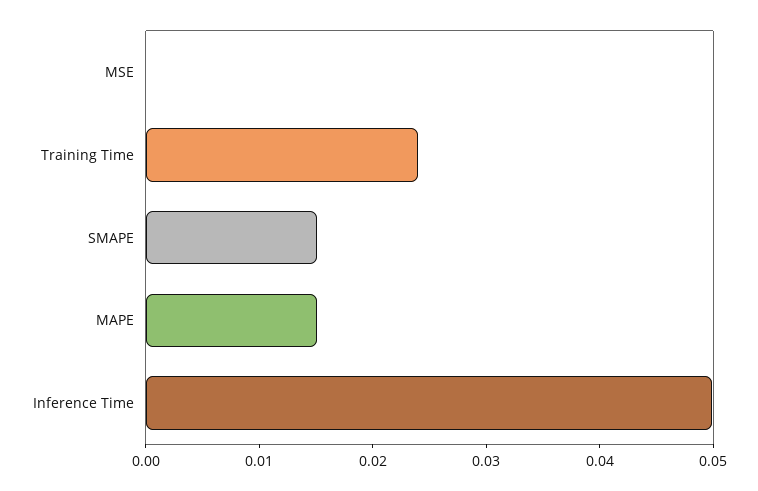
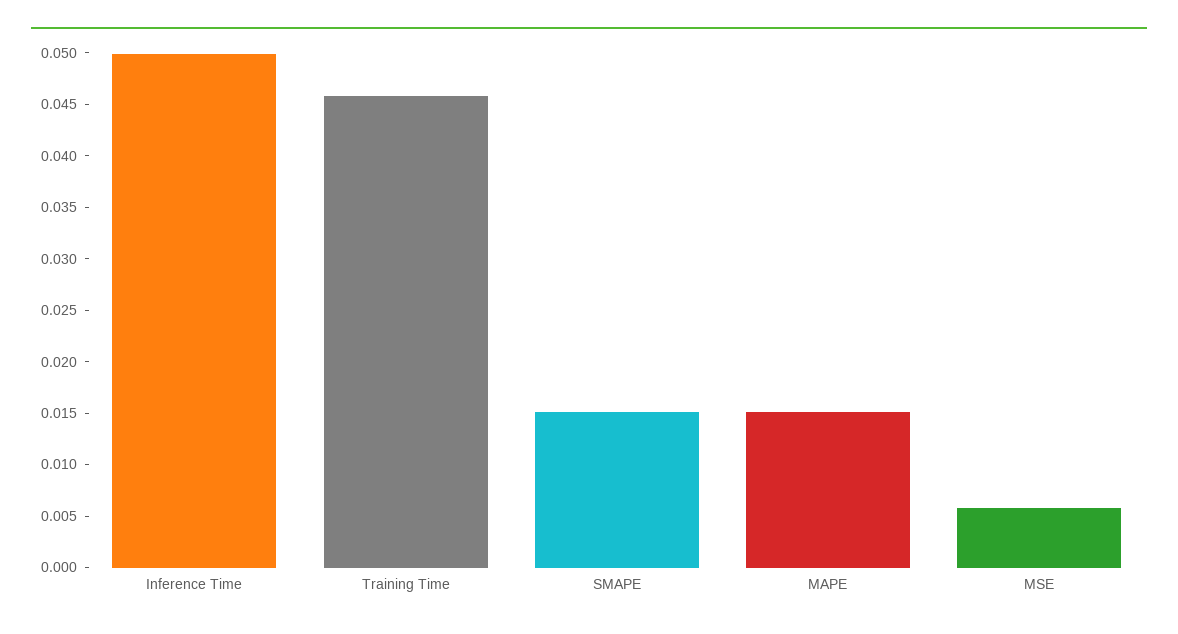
  {
-   "MSE": 0,
+   "MSE": 0.006,
-   "Training Time": 0.024,
+   "Training Time": 0.046,
    "SMAPE": 0.015,
    "MAPE": 0.015,
    "Inference Time": 0.05
  }

